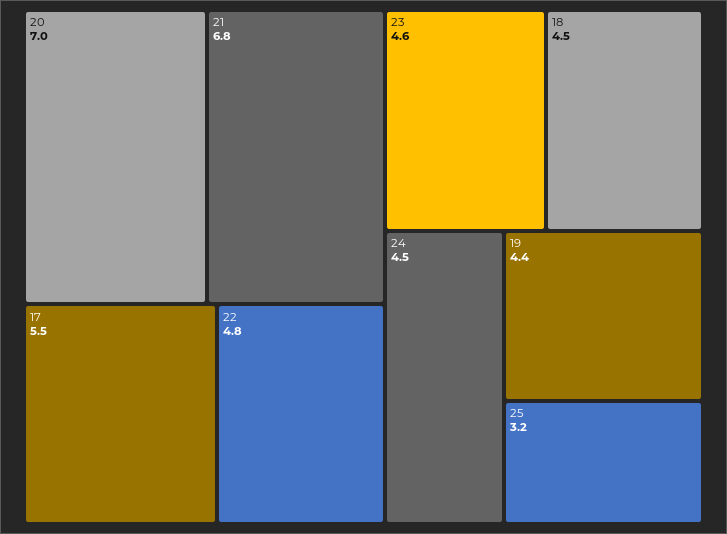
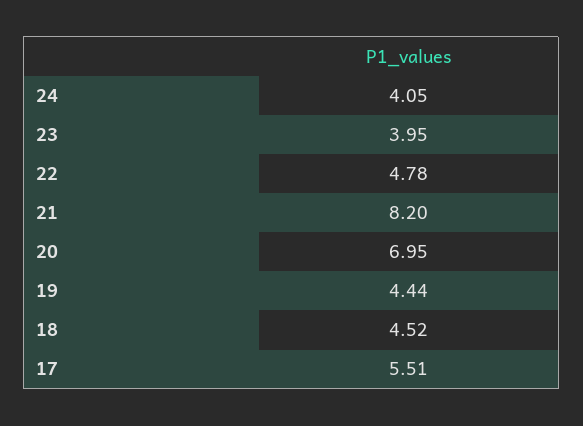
  {
    "20": 6.95,
-   "21": 6.8,
+   "21": 8.2,
    "17": 5.51,
    "22": 4.78,
-   "23": 4.6,
+   "23": 3.95,
    "18": 4.52,
-   "24": 4.5,
+   "24": 4.05,
-   "19": 4.44,
+   "19": 4.44
-   "25": 3.2
  }

